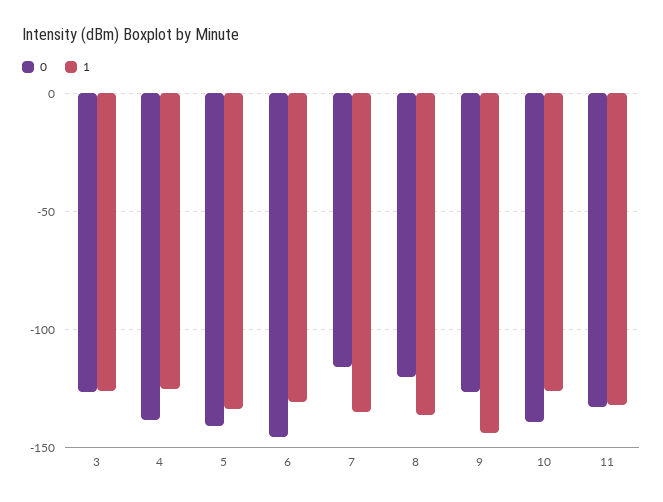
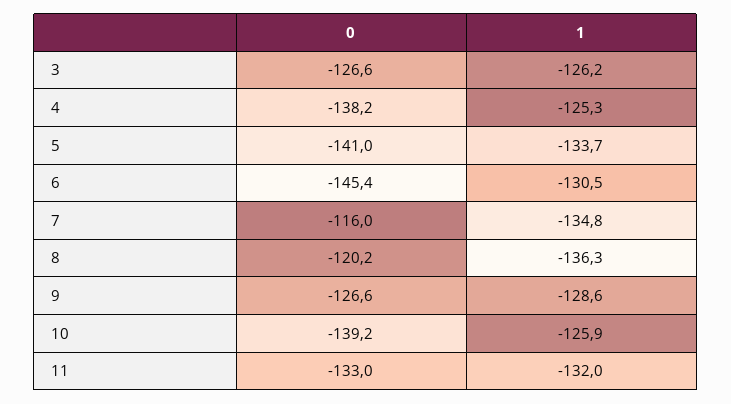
  {
    "0": {
      "3": -126.6,
      "4": -138.2,
      "5": -141,
      "6": -145.4,
      "7": -116,
      "8": -120.2,
      "9": -126.6,
      "10": -139.2,
      "11": -133
    },
    "1": {
      "3": -126.2,
      "4": -125.3,
      "5": -133.7,
      "6": -130.5,
      "7": -134.8,
      "8": -136.3,
-     "9": -145,
+     "9": -128.6,
      "10": -125.9,
      "11": -132
    }
  }

